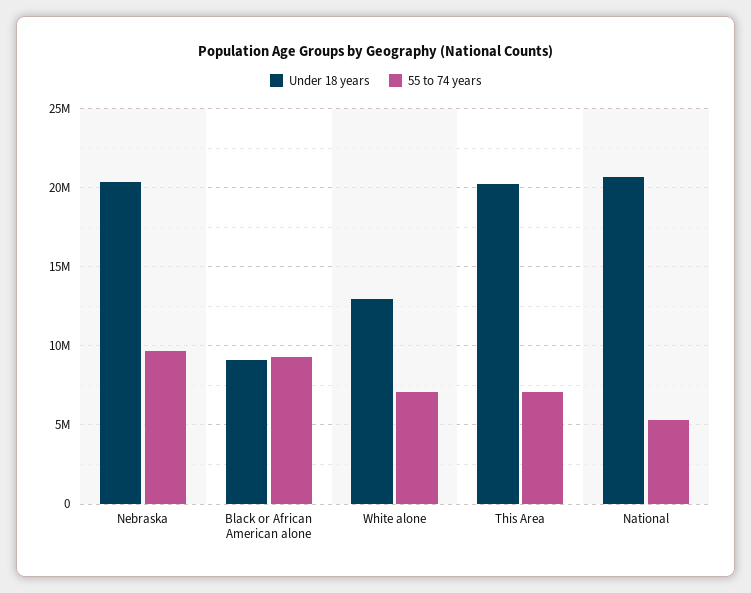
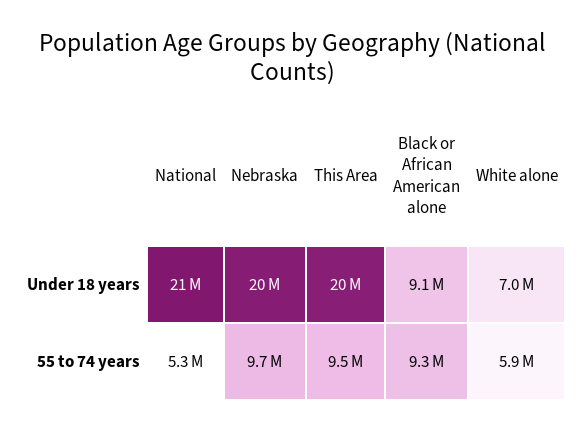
  {
    "Under 18 years": {
      "Nebraska": 20000000,
      "Black or African American alone": 9100000,
-     "White alone": 13000000,
+     "White alone": 7000000,
      "This Area": 20000000,
      "National": 21000000
    },
    "55 to 74 years": {
      "Nebraska": 9700000,
      "Black or African American alone": 9300000,
-     "White alone": 7000000,
+     "White alone": 5900000,
-     "This Area": 7000000,
+     "This Area": 9500000,
      "National": 5300000
    }
  }

